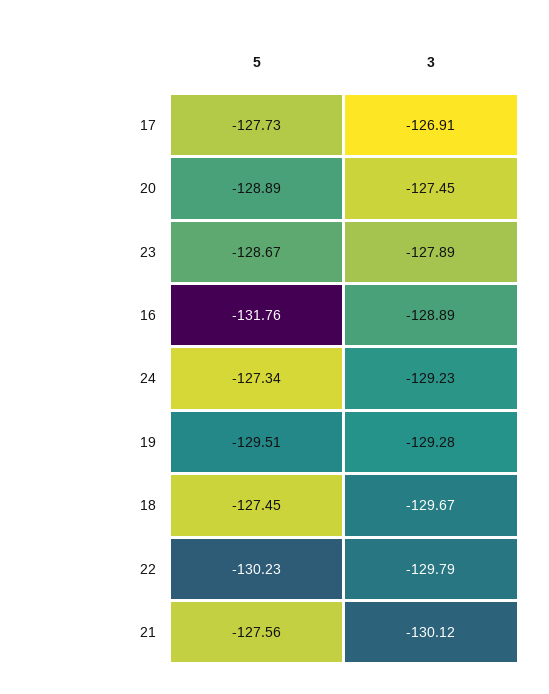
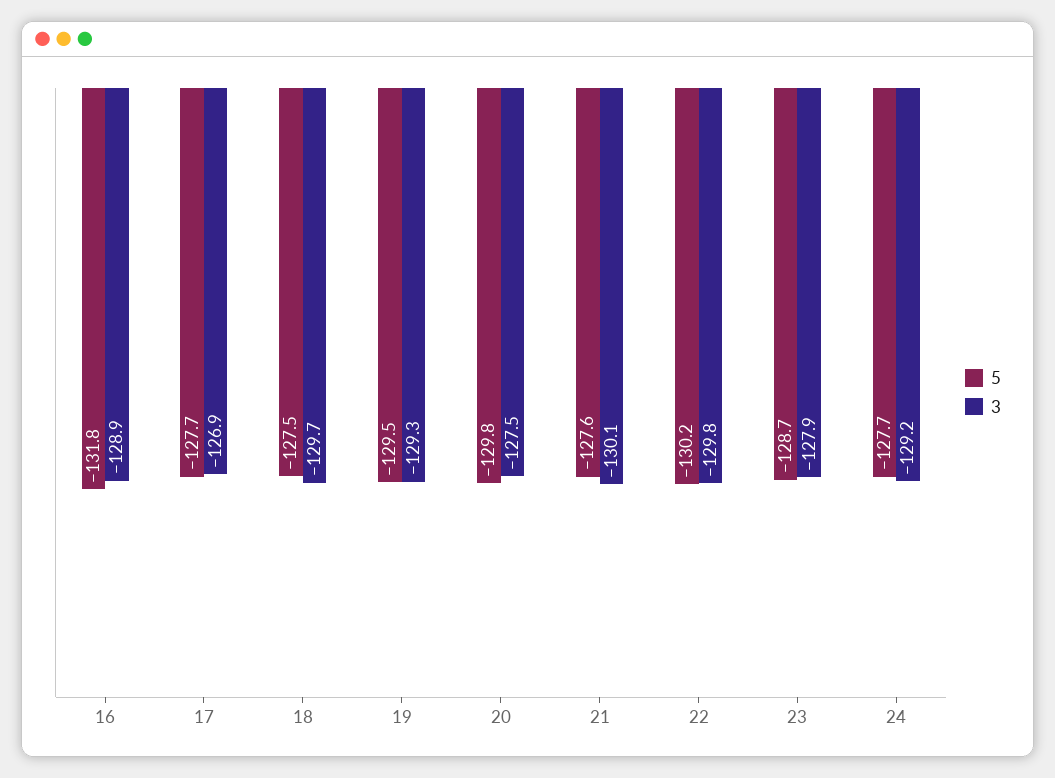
  {
    "5": {
      "17": -127.73,
-     "20": -128.89,
+     "20": -129.8,
      "23": -128.67,
      "16": -131.76,
-     "24": -127.34,
+     "24": -127.7,
      "19": -129.51,
      "18": -127.45,
      "22": -130.23,
      "21": -127.56
    },
    "3": {
      "17": -126.91,
      "20": -127.45,
      "23": -127.89,
      "16": -128.89,
      "24": -129.23,
      "19": -129.28,
      "18": -129.67,
      "22": -129.79,
      "21": -130.12
    }
  }

